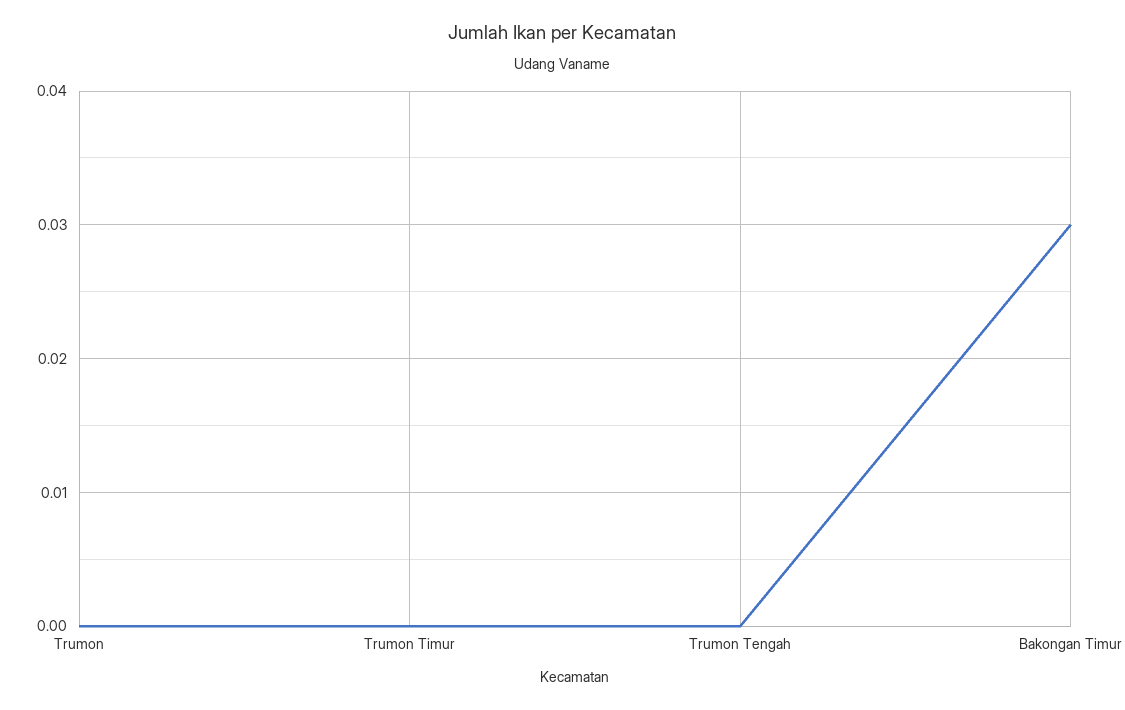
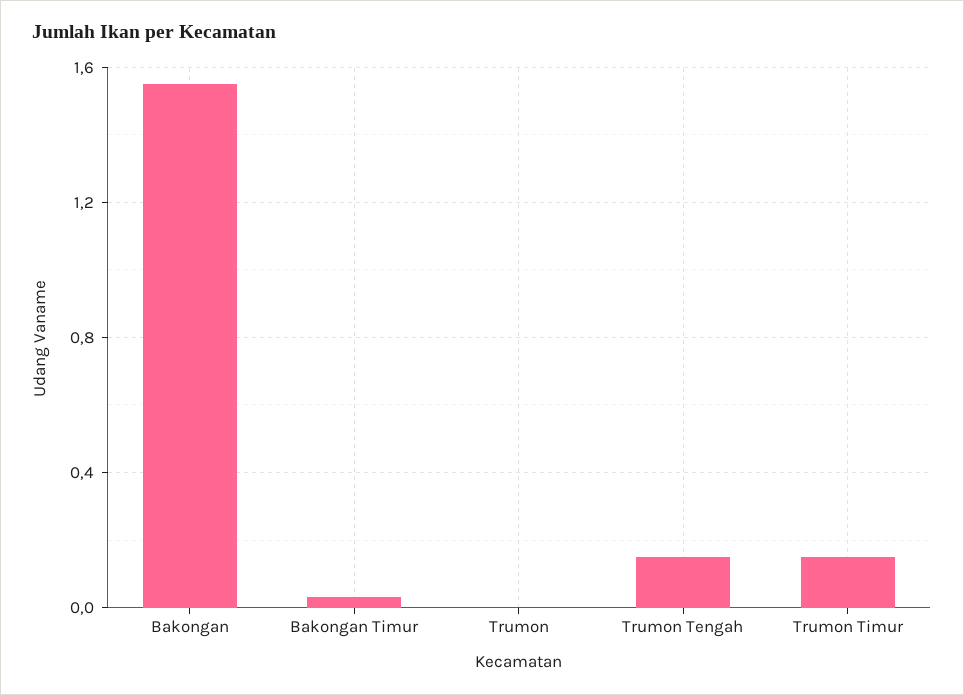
  {
    "Trumon": 0,
-   "Trumon Timur": 0,
+   "Trumon Timur": 0.15,
-   "Trumon Tengah": 0,
+   "Trumon Tengah": 0.15,
-   "Bakongan Timur": 0.03
+   "Bakongan Timur": 0.03,
+   "Bakongan": 1.55
  }

